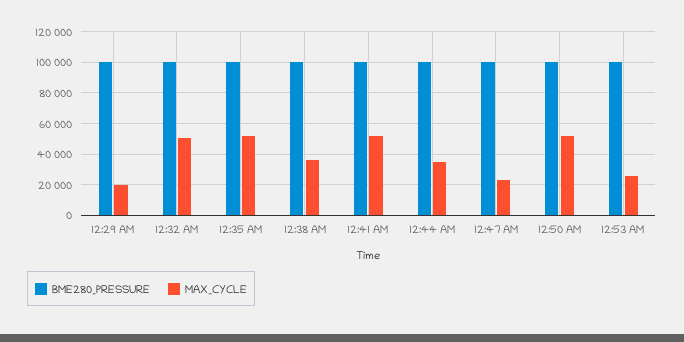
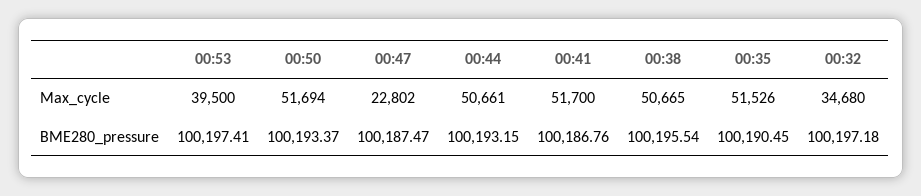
  {
    "BME280_PRESSURE": {
-     "12:29 AM": 100000,
      "12:32 AM": 100197.18,
      "12:35 AM": 100190.45,
      "12:38 AM": 100195.54,
      "12:41 AM": 100186.76,
      "12:44 AM": 100193.15,
      "12:47 AM": 100187.47,
      "12:50 AM": 100193.37,
      "12:53 AM": 100197.41
    },
    "MAX_CYCLE": {
-     "12:29 AM": 20000,
-     "12:32 AM": 50000,
+     "12:32 AM": 34680,
      "12:35 AM": 51526,
-     "12:38 AM": 35000,
+     "12:38 AM": 50665,
      "12:41 AM": 51700,
-     "12:44 AM": 35000,
+     "12:44 AM": 50661,
      "12:47 AM": 22802,
      "12:50 AM": 51694,
-     "12:53 AM": 25000
+     "12:53 AM": 39500
    }
  }

